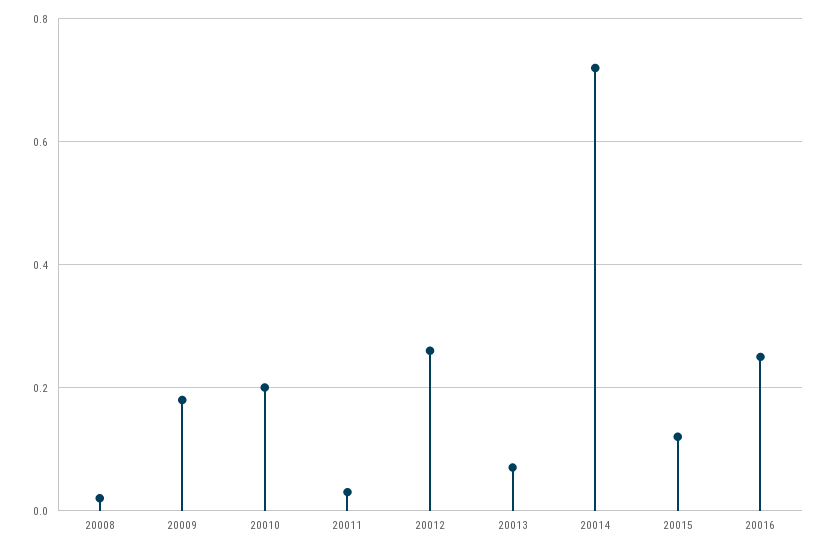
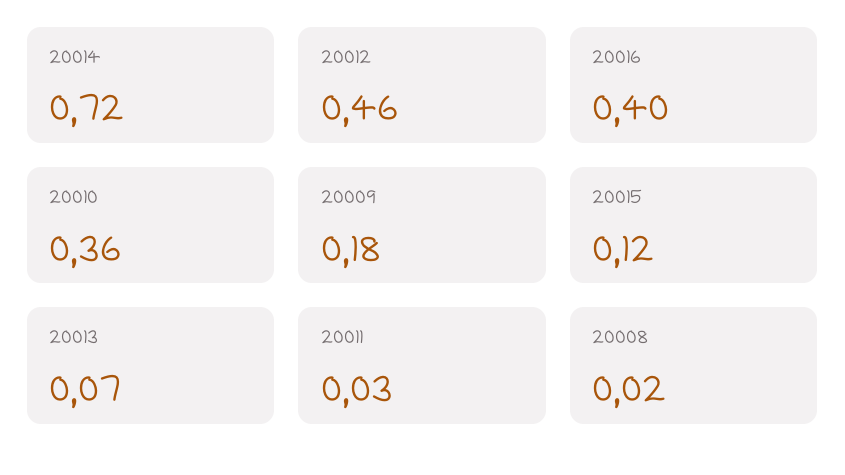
  {
    "20008": 0.02,
    "20009": 0.18,
-   "20010": 0.2,
+   "20010": 0.36,
    "20011": 0.03,
-   "20012": 0.25,
+   "20012": 0.46,
    "20013": 0.07,
    "20014": 0.72,
    "20015": 0.12,
-   "20016": 0.25
+   "20016": 0.4
  }

